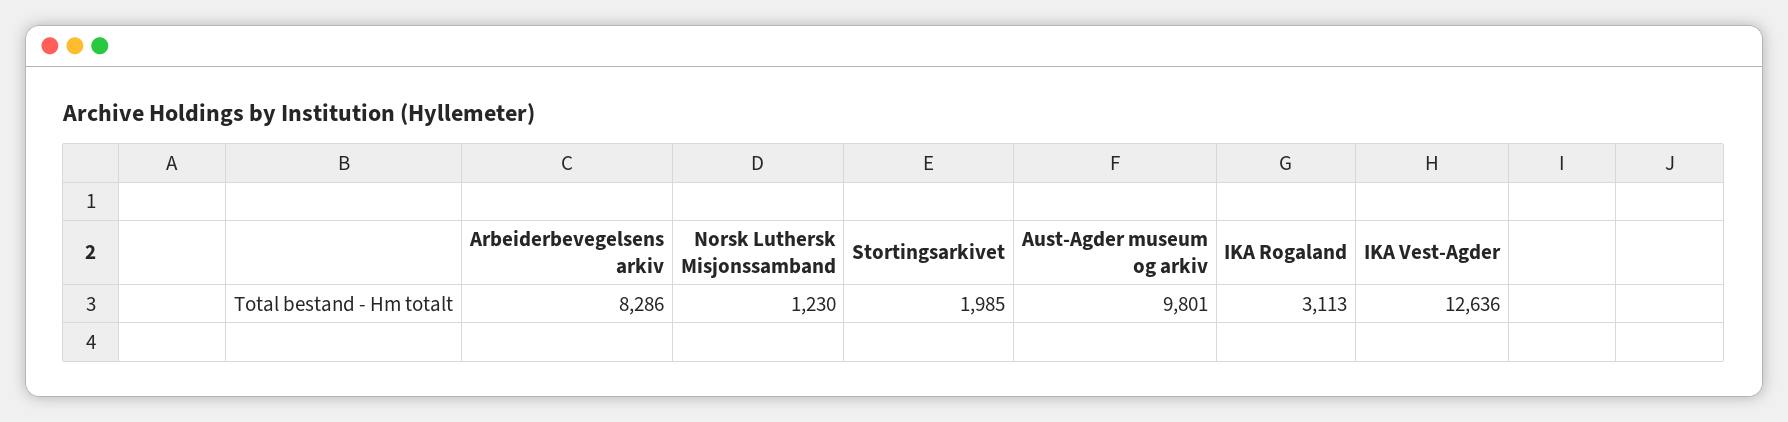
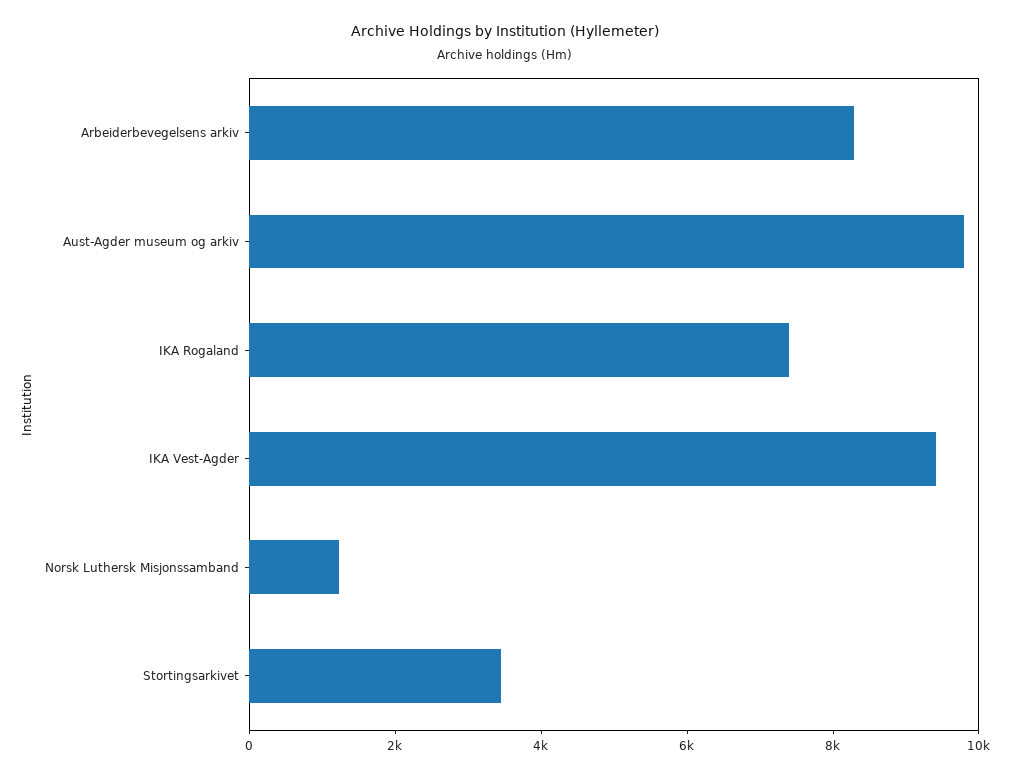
  {
    "Arbeiderbevegelsens arkiv": 8286,
    "Norsk Luthersk Misjonssamband": 1230,
-   "Stortingsarkivet": 1985,
+   "Stortingsarkivet": 3500,
    "Aust-Agder museum og arkiv": 9801,
-   "IKA Rogaland": 3113,
+   "IKA Rogaland": 7500,
-   "IKA Vest-Agder": 12636
+   "IKA Vest-Agder": 9500
  }

